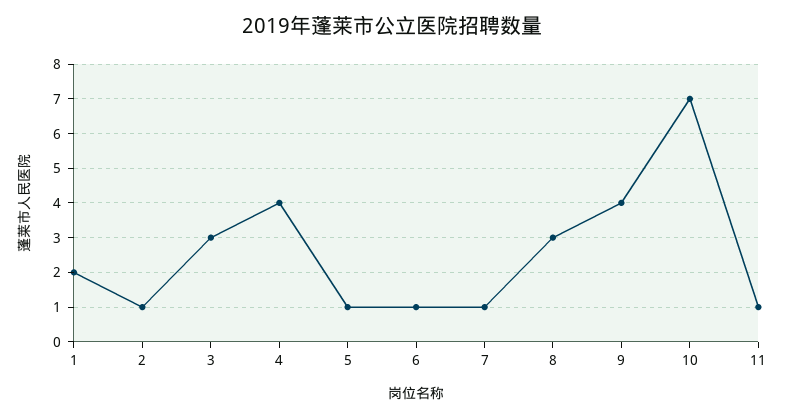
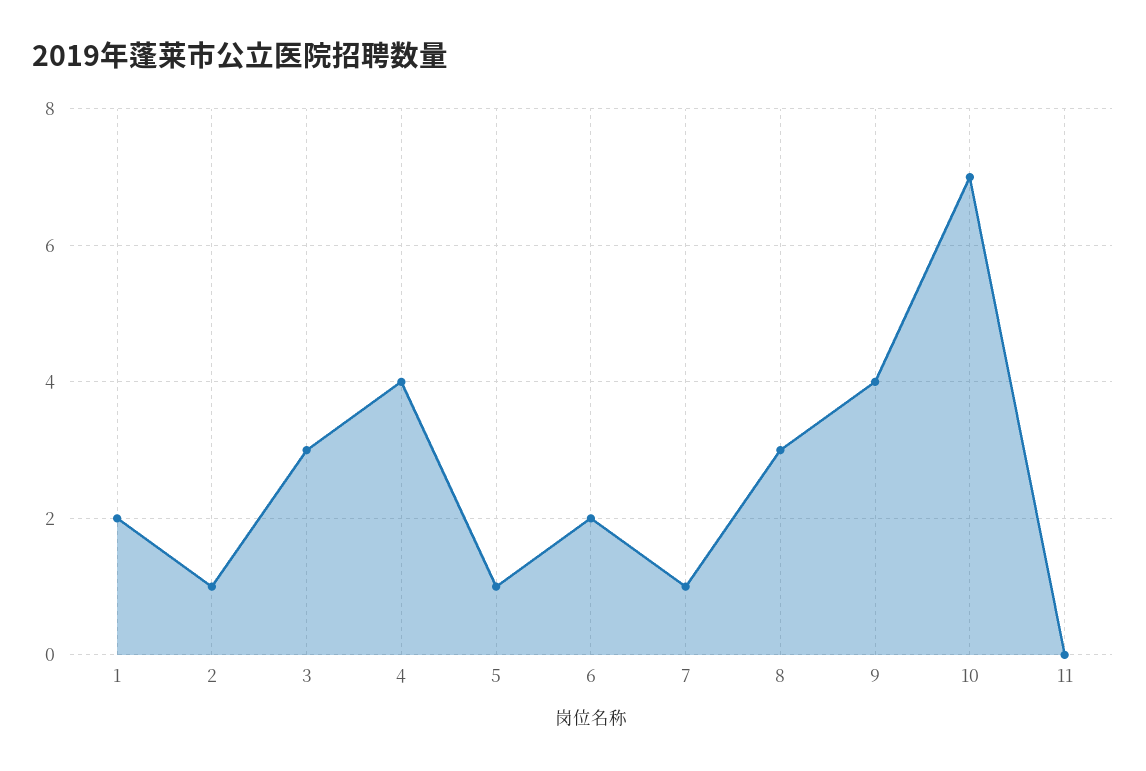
  {
    "1": 2,
    "2": 1,
    "3": 3,
    "4": 4,
    "5": 1,
-   "6": 1,
+   "6": 2,
    "7": 1,
    "8": 3,
    "9": 4,
    "10": 7,
-   "11": 1
+   "11": 0
  }

